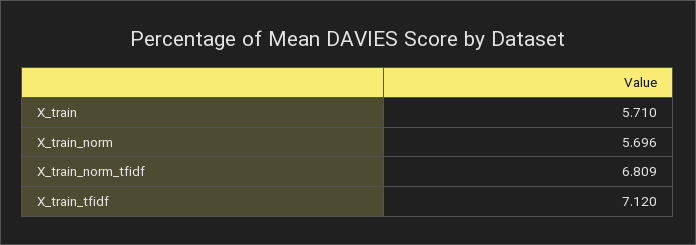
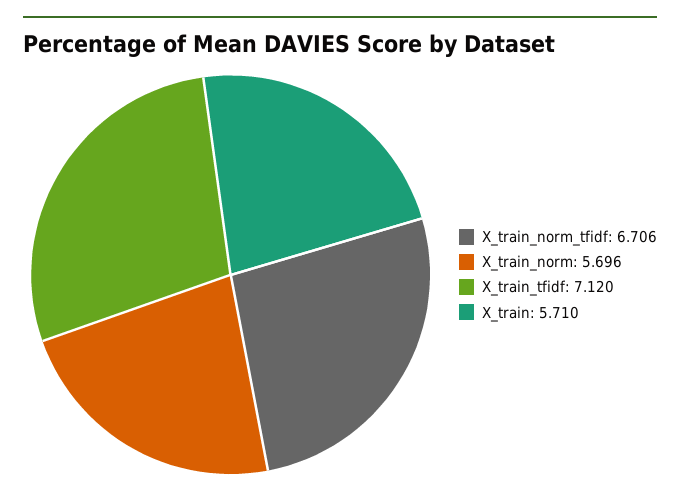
  {
    "X_train": 5.71,
    "X_train_norm": 5.696,
-   "X_train_norm_tfidf": 6.809,
+   "X_train_norm_tfidf": 6.706,
    "X_train_tfidf": 7.12
  }

